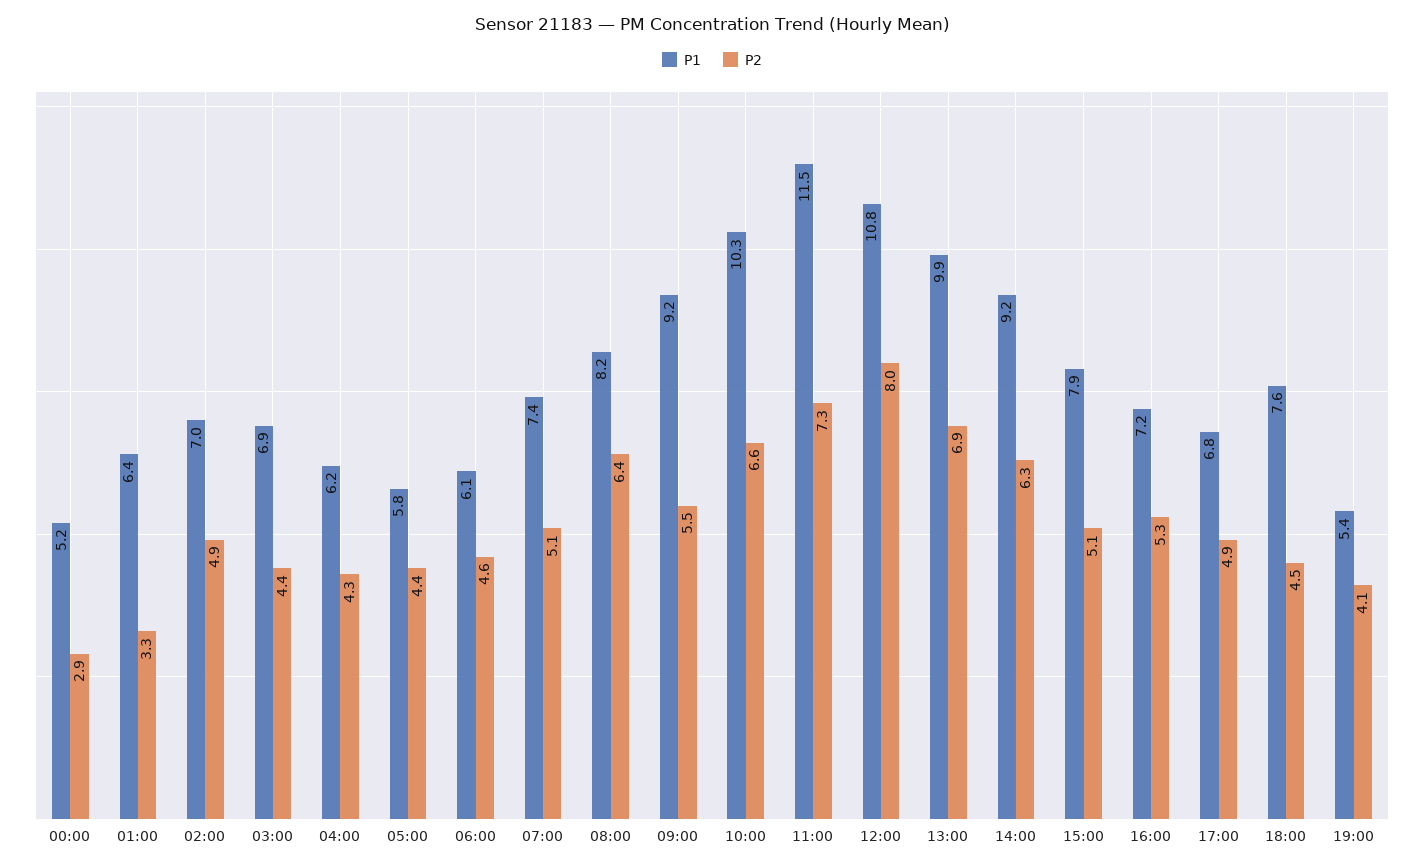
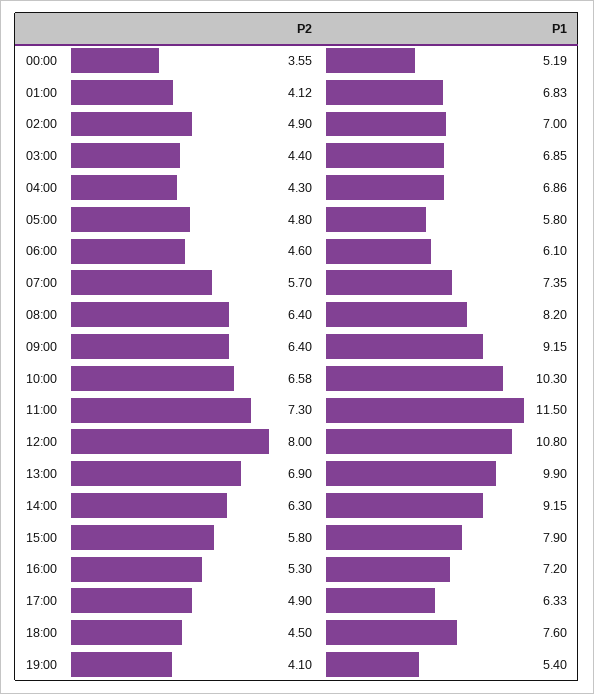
  {
    "P1": {
      "00:00": 5.19,
-     "01:00": 6.4,
+     "01:00": 6.83,
      "02:00": 7,
      "03:00": 6.85,
-     "04:00": 6.2,
+     "04:00": 6.86,
      "05:00": 5.8,
      "06:00": 6.1,
      "07:00": 7.35,
      "08:00": 8.2,
      "09:00": 9.15,
      "10:00": 10.3,
      "11:00": 11.5,
      "12:00": 10.8,
      "13:00": 9.9,
      "14:00": 9.15,
      "15:00": 7.9,
      "16:00": 7.2,
-     "17:00": 6.8,
+     "17:00": 6.33,
      "18:00": 7.6,
      "19:00": 5.4
    },
    "P2": {
-     "00:00": 2.9,
+     "00:00": 3.55,
-     "01:00": 3.3,
+     "01:00": 4.12,
      "02:00": 4.9,
      "03:00": 4.4,
      "04:00": 4.3,
-     "05:00": 4.4,
+     "05:00": 4.8,
      "06:00": 4.6,
-     "07:00": 5.1,
+     "07:00": 5.7,
      "08:00": 6.4,
-     "09:00": 5.5,
+     "09:00": 6.4,
      "10:00": 6.58,
      "11:00": 7.3,
      "12:00": 8,
      "13:00": 6.9,
      "14:00": 6.3,
-     "15:00": 5.1,
+     "15:00": 5.8,
      "16:00": 5.3,
      "17:00": 4.9,
      "18:00": 4.5,
      "19:00": 4.1
    }
  }

